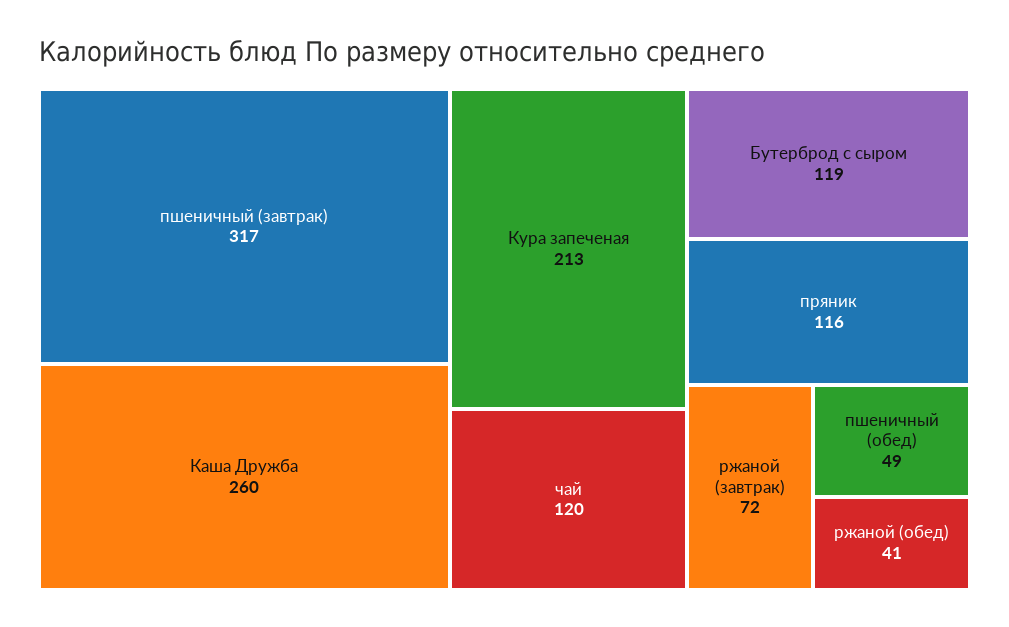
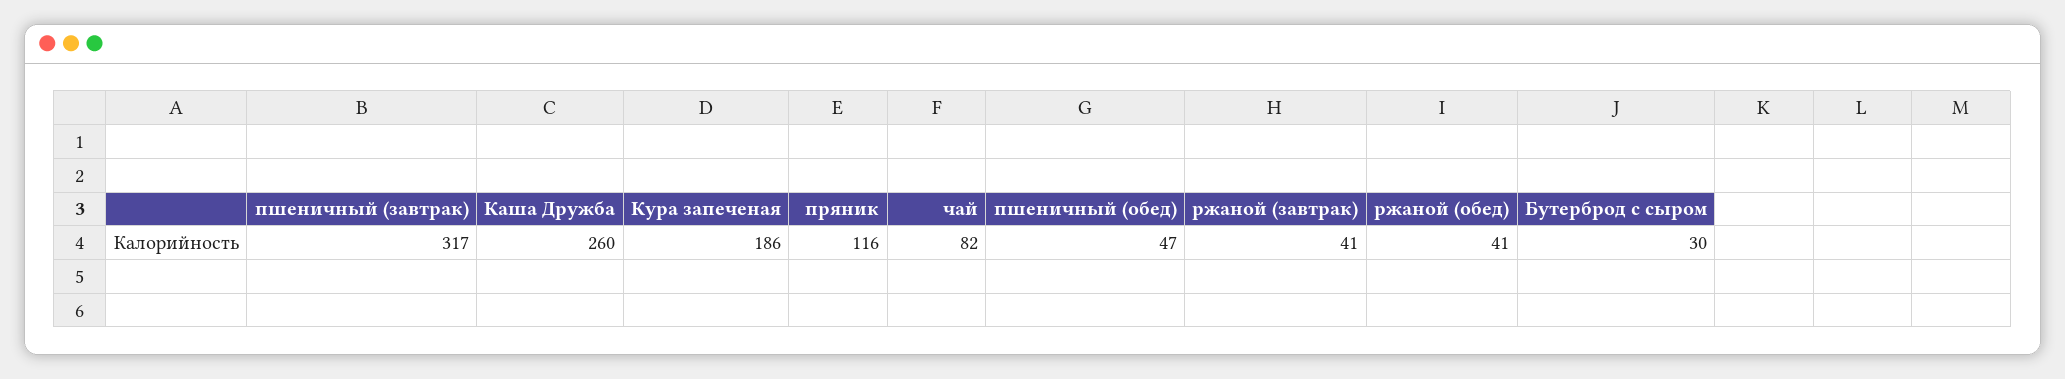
  {
    "пшеничный (завтрак)": 317,
    "Каша Дружба": 260,
-   "Кура запеченая": 213,
+   "Кура запеченая": 186,
-   "чай": 120,
+   "чай": 82,
-   "Бутерброд с сыром": 119,
+   "Бутерброд с сыром": 30,
    "пряник": 116,
-   "ржаной (завтрак)": 72,
+   "ржаной (завтрак)": 41,
-   "пшеничный (обед)": 49,
+   "пшеничный (обед)": 47,
    "ржаной (обед)": 41
  }

